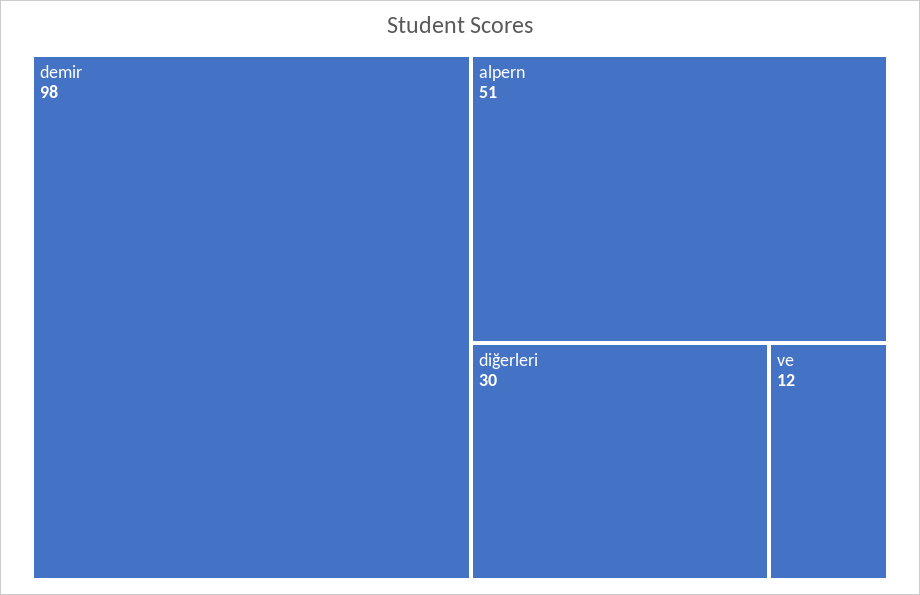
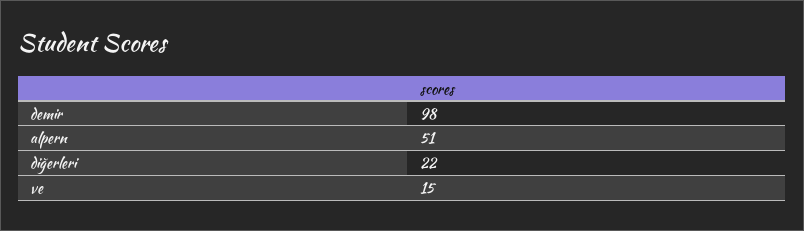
  {
    "demir": 98,
    "alpern": 51,
-   "diğerleri": 30,
+   "diğerleri": 22,
-   "ve": 12
+   "ve": 15
  }

